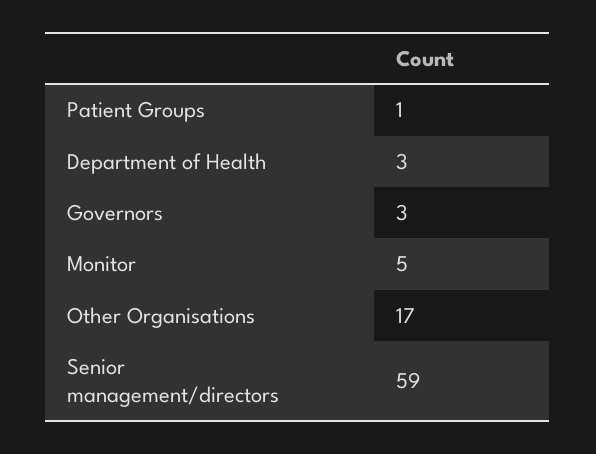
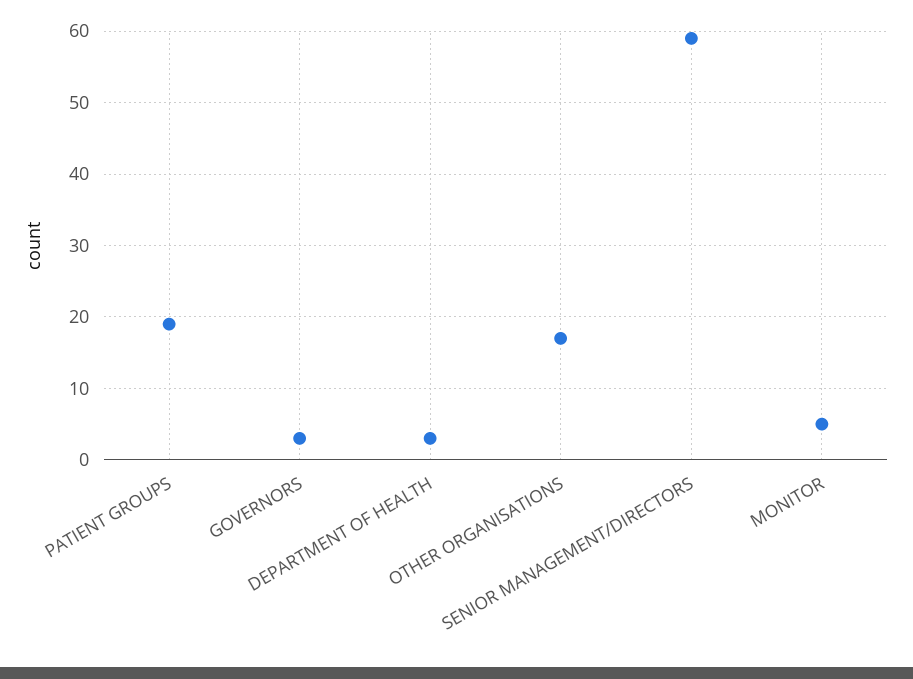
  {
-   "Patient Groups": 1,
+   "Patient Groups": 19,
    "Department of Health": 3,
    "Governors": 3,
    "Monitor": 5,
    "Other Organisations": 17,
    "Senior management/directors": 59
  }

